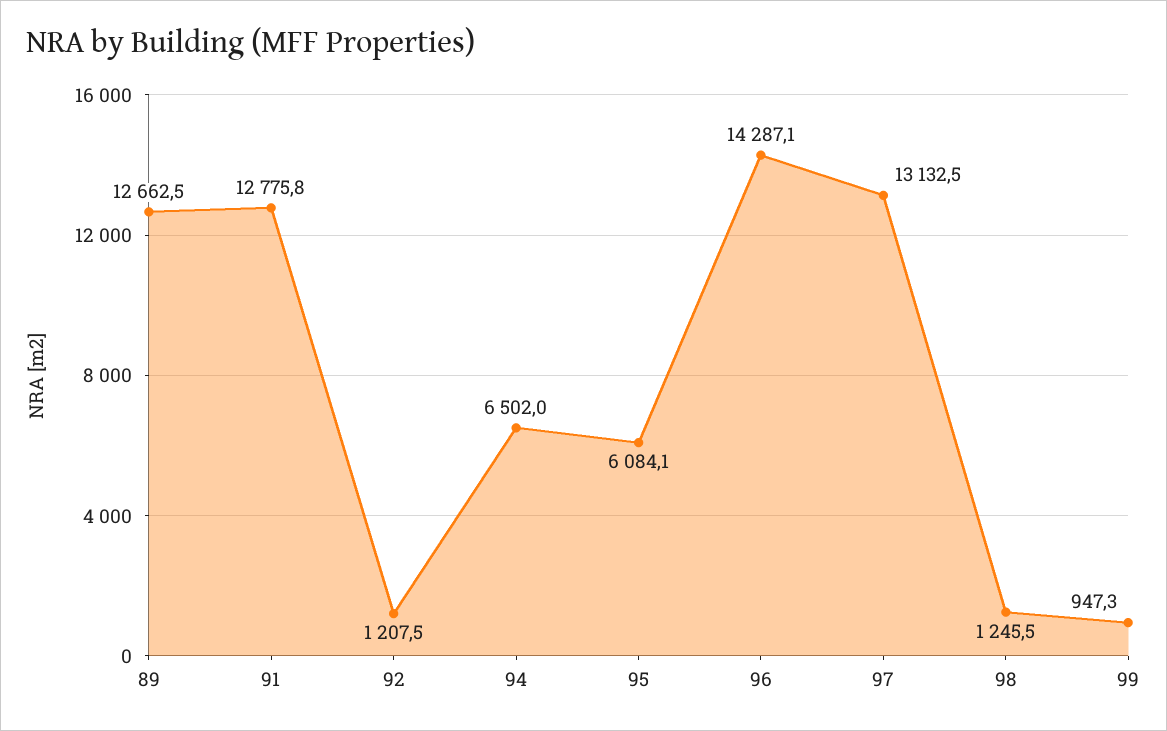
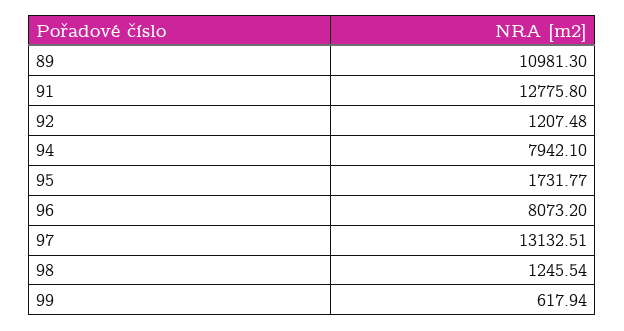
  {
-   "89": 12662.5,
+   "89": 10981.3,
    "91": 12775.8,
    "92": 1207.48,
-   "94": 6502,
+   "94": 7942.1,
-   "95": 6084.1,
+   "95": 1731.77,
-   "96": 14287.1,
+   "96": 8073.2,
    "97": 13132.51,
    "98": 1245.54,
-   "99": 947.3
+   "99": 617.94
  }

